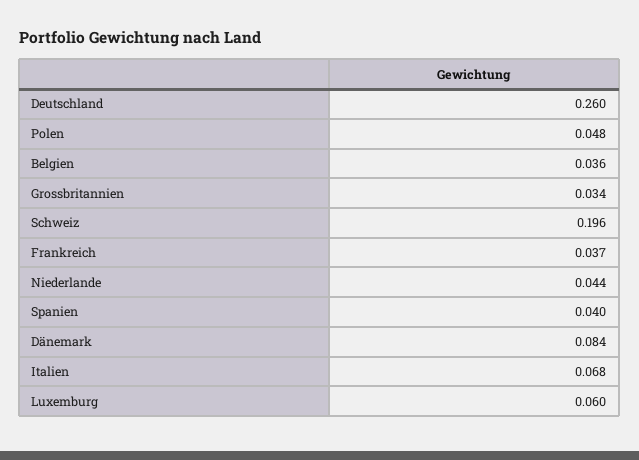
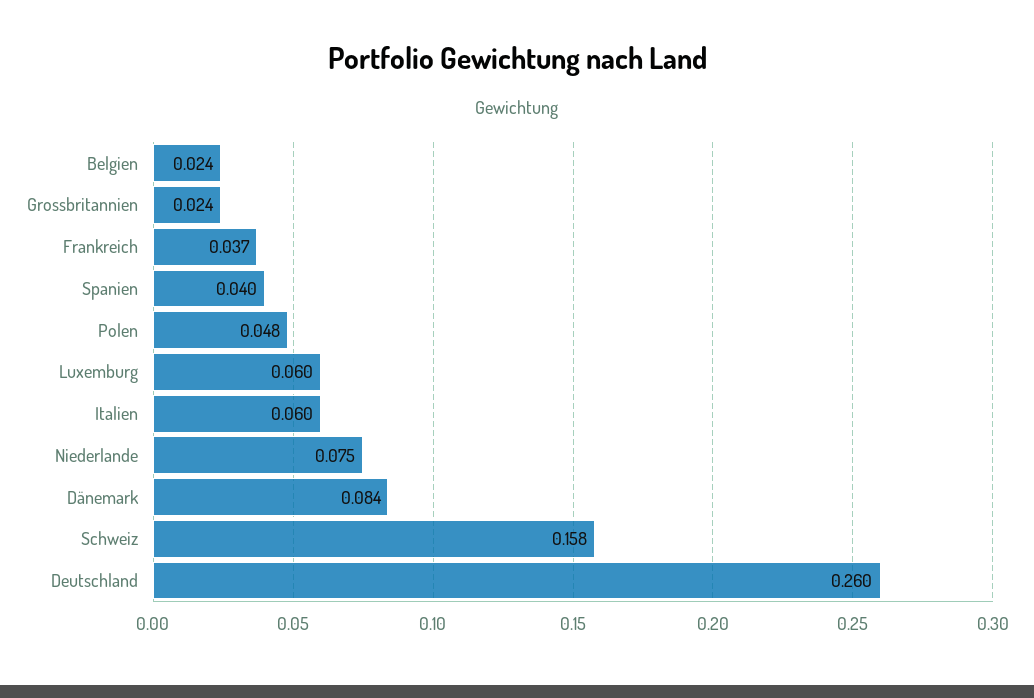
  {
    "Deutschland": 0.26,
    "Polen": 0.048,
-   "Belgien": 0.036,
+   "Belgien": 0.024,
-   "Grossbritannien": 0.034,
+   "Grossbritannien": 0.024,
-   "Schweiz": 0.196,
+   "Schweiz": 0.158,
    "Frankreich": 0.037,
-   "Niederlande": 0.044,
+   "Niederlande": 0.075,
    "Spanien": 0.04,
    "Dänemark": 0.084,
-   "Italien": 0.068,
+   "Italien": 0.06,
    "Luxemburg": 0.06
  }

